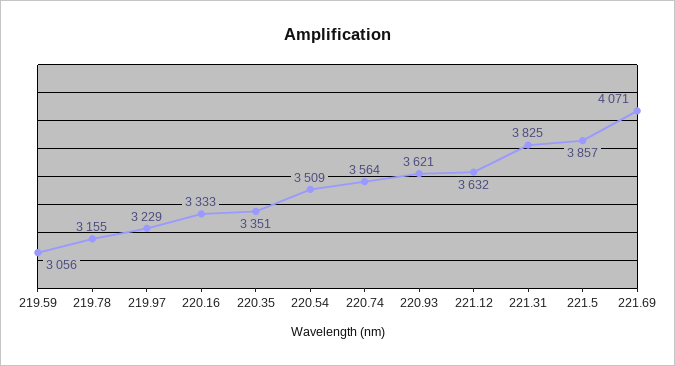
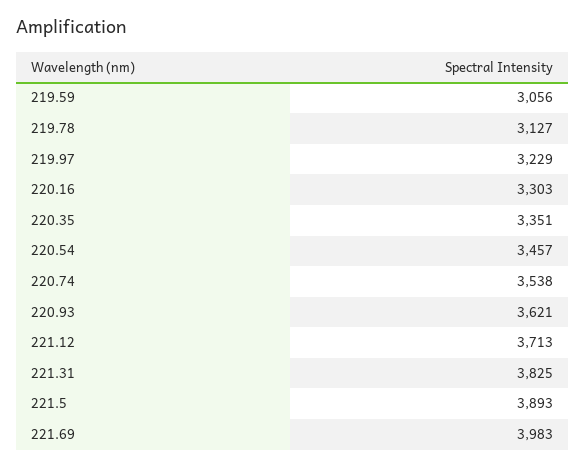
  {
    "219.59": 3056,
-   "219.78": 3155,
+   "219.78": 3127,
    "219.97": 3229,
-   "220.16": 3333,
+   "220.16": 3303,
    "220.35": 3351,
-   "220.54": 3509,
+   "220.54": 3457,
-   "220.74": 3564,
+   "220.74": 3538,
    "220.93": 3621,
-   "221.12": 3632,
+   "221.12": 3713,
    "221.31": 3825,
-   "221.5": 3857,
+   "221.5": 3893,
-   "221.69": 4071
+   "221.69": 3983
  }

